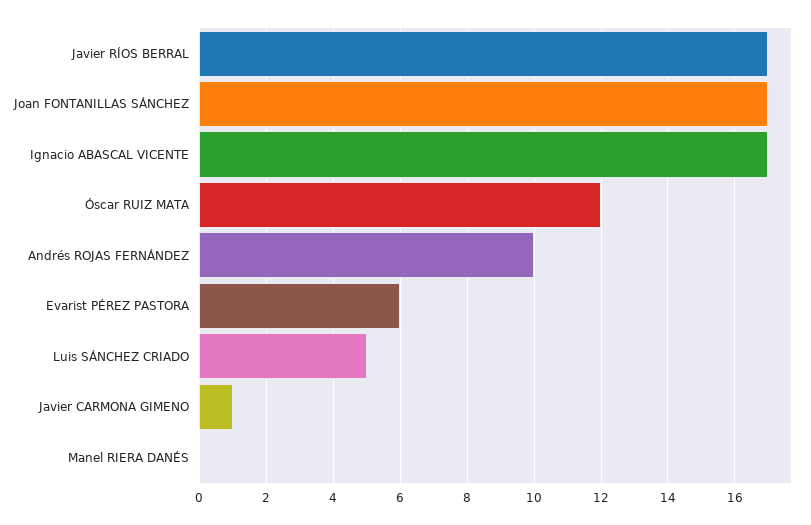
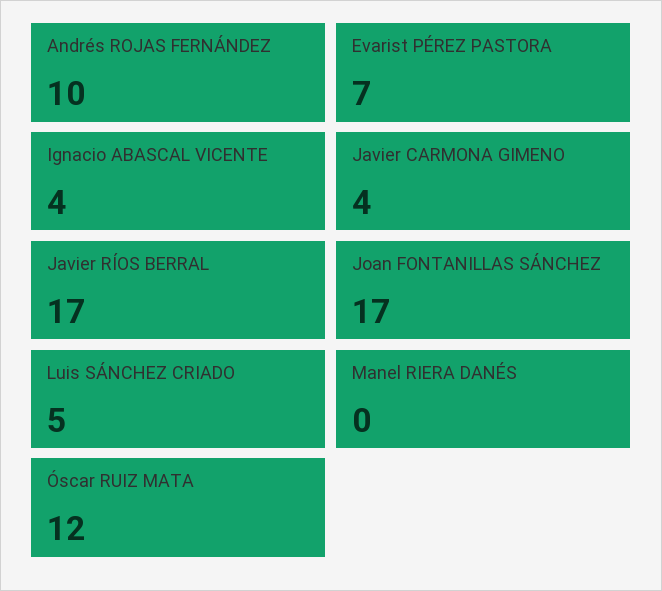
  {
    "Javier RÍOS BERRAL": 17,
    "Joan FONTANILLAS SÁNCHEZ": 17,
-   "Ignacio ABASCAL VICENTE": 17,
+   "Ignacio ABASCAL VICENTE": 4,
    "Óscar RUIZ MATA": 12,
    "Andrés ROJAS FERNÁNDEZ": 10,
-   "Evarist PÉREZ PASTORA": 6,
+   "Evarist PÉREZ PASTORA": 7,
    "Luis SÁNCHEZ CRIADO": 5,
-   "Javier CARMONA GIMENO": 1,
+   "Javier CARMONA GIMENO": 4,
    "Manel RIERA DANÉS": 0
  }

